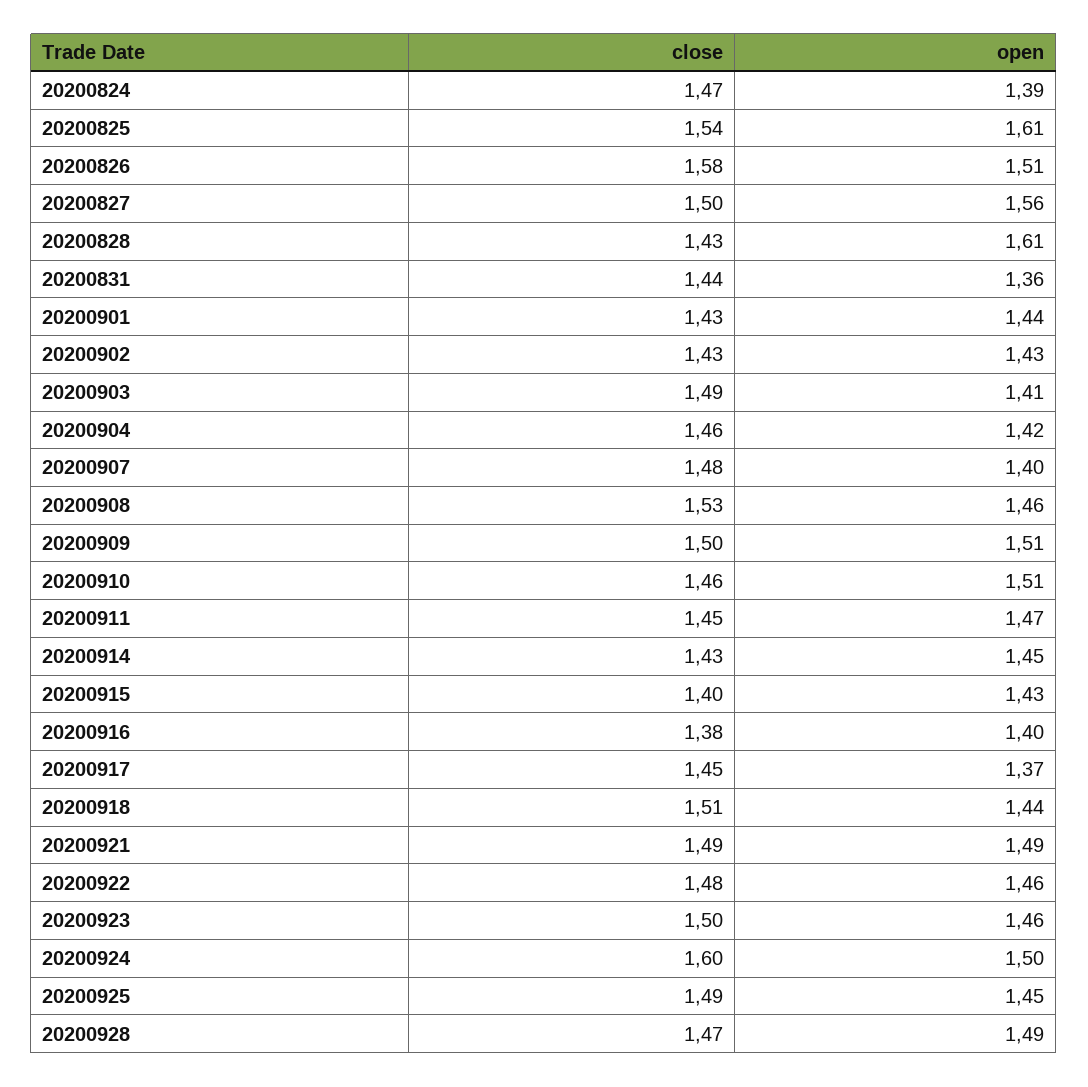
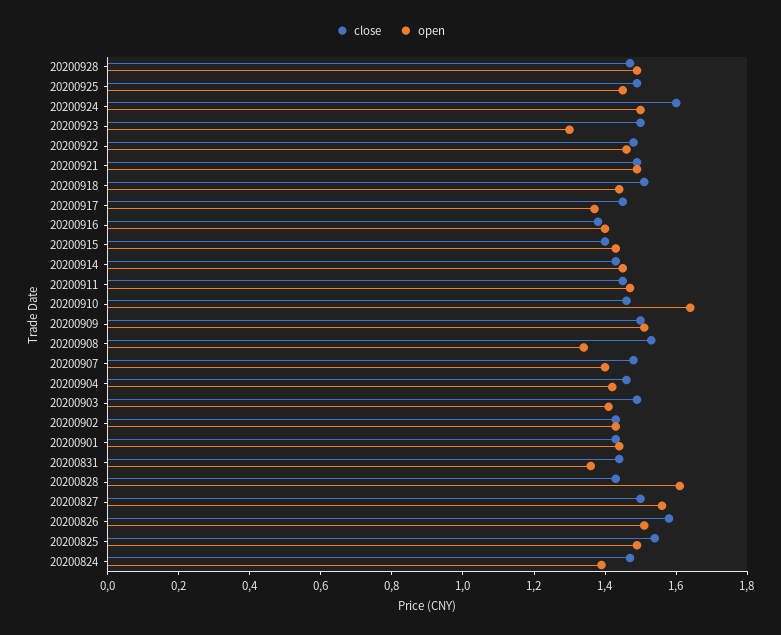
  {
    "close": {
      "20200824": 1.47,
      "20200825": 1.54,
      "20200826": 1.58,
      "20200827": 1.5,
      "20200828": 1.43,
      "20200831": 1.44,
      "20200901": 1.43,
      "20200902": 1.43,
      "20200903": 1.49,
      "20200904": 1.46,
      "20200907": 1.48,
      "20200908": 1.53,
      "20200909": 1.5,
      "20200910": 1.46,
      "20200911": 1.45,
      "20200914": 1.43,
      "20200915": 1.4,
      "20200916": 1.38,
      "20200917": 1.45,
      "20200918": 1.51,
      "20200921": 1.49,
      "20200922": 1.48,
      "20200923": 1.5,
      "20200924": 1.6,
      "20200925": 1.49,
      "20200928": 1.47
    },
    "open": {
      "20200824": 1.39,
-     "20200825": 1.61,
+     "20200825": 1.5,
      "20200826": 1.51,
      "20200827": 1.56,
      "20200828": 1.61,
      "20200831": 1.36,
      "20200901": 1.44,
      "20200902": 1.43,
      "20200903": 1.41,
      "20200904": 1.42,
      "20200907": 1.4,
-     "20200908": 1.46,
+     "20200908": 1.35,
      "20200909": 1.51,
-     "20200910": 1.51,
+     "20200910": 1.65,
      "20200911": 1.47,
      "20200914": 1.45,
      "20200915": 1.43,
      "20200916": 1.4,
      "20200917": 1.37,
      "20200918": 1.44,
      "20200921": 1.49,
      "20200922": 1.46,
-     "20200923": 1.46,
+     "20200923": 1.3,
      "20200924": 1.5,
      "20200925": 1.45,
      "20200928": 1.49
    }
  }

